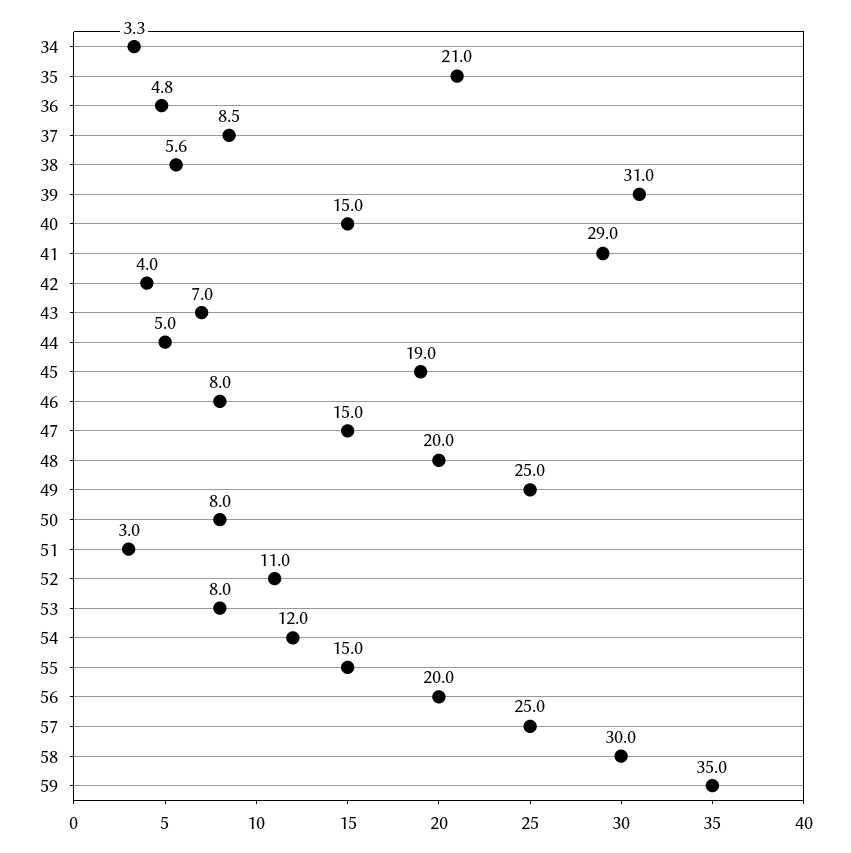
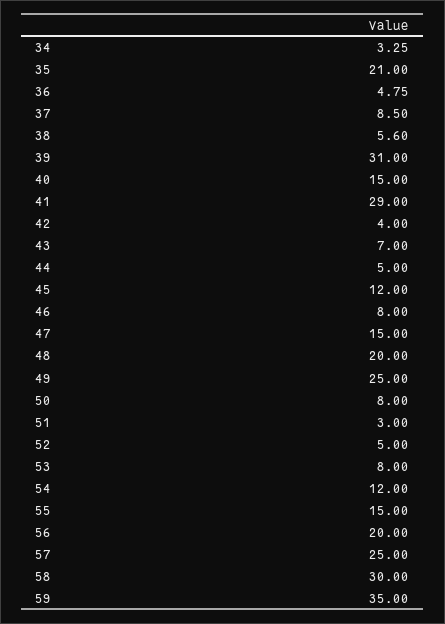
  {
    "34": 3.25,
    "35": 21,
    "36": 4.75,
    "37": 8.5,
    "38": 5.6,
    "39": 31,
    "40": 15,
    "41": 29,
    "42": 4,
    "43": 7,
    "44": 5,
-   "45": 19,
+   "45": 12,
    "46": 8,
    "47": 15,
    "48": 20,
    "49": 25,
    "50": 8,
    "51": 3,
-   "52": 11,
+   "52": 5,
    "53": 8,
    "54": 12,
    "55": 15,
    "56": 20,
    "57": 25,
    "58": 30,
    "59": 35
  }

